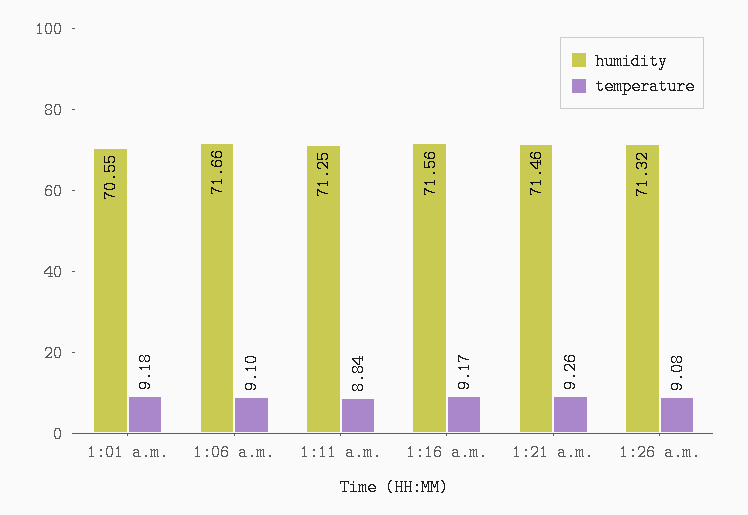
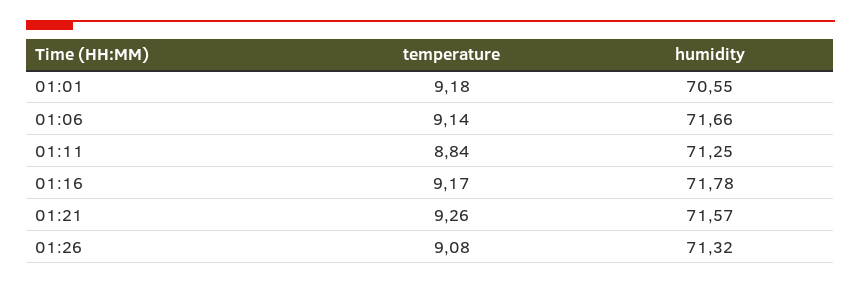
  {
    "humidity": {
      "1:01 a.m.": 70.55,
      "1:06 a.m.": 71.66,
      "1:11 a.m.": 71.25,
-     "1:16 a.m.": 71.56,
+     "1:16 a.m.": 71.78,
-     "1:21 a.m.": 71.46,
+     "1:21 a.m.": 71.57,
      "1:26 a.m.": 71.32
    },
    "temperature": {
      "1:01 a.m.": 9.18,
-     "1:06 a.m.": 9.1,
+     "1:06 a.m.": 9.14,
      "1:11 a.m.": 8.84,
      "1:16 a.m.": 9.17,
      "1:21 a.m.": 9.26,
      "1:26 a.m.": 9.08
    }
  }

